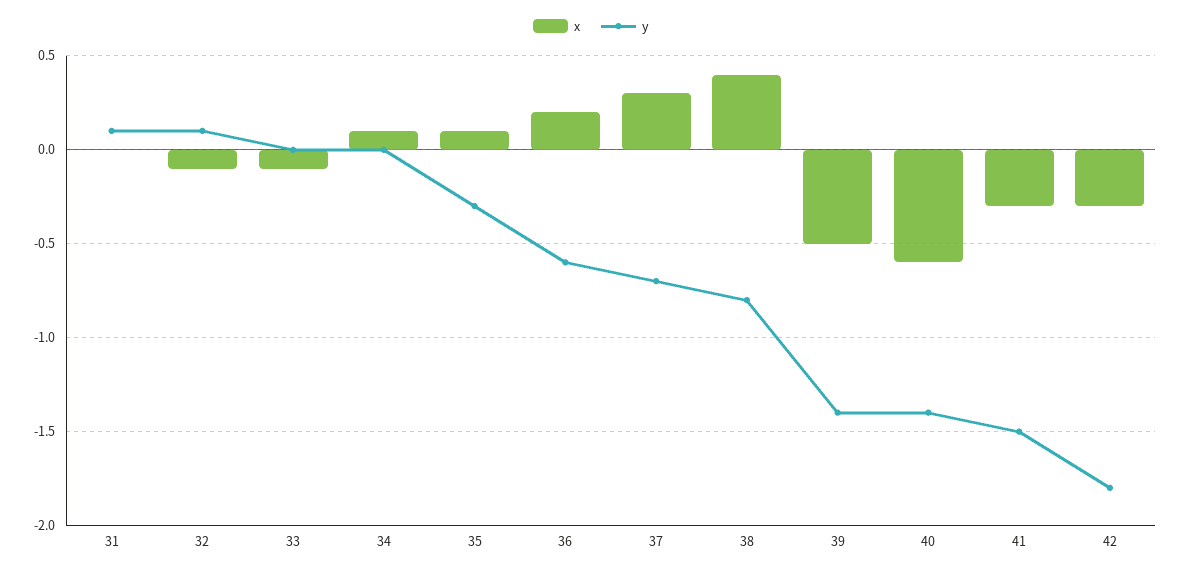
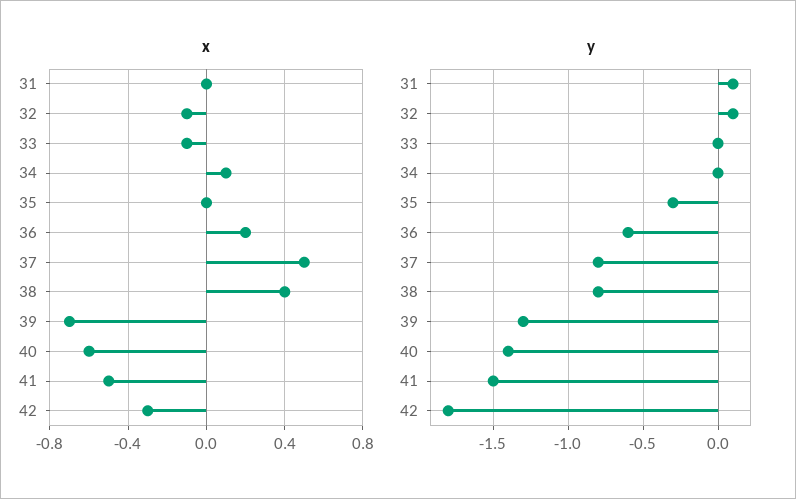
  {
    "x": {
      "31": 0,
      "32": -0.1,
      "33": -0.1,
      "34": 0.1,
-     "35": 0.1,
+     "35": 0,
      "36": 0.2,
-     "37": 0.3,
+     "37": 0.5,
      "38": 0.4,
-     "39": -0.5,
+     "39": -0.7,
      "40": -0.6,
-     "41": -0.3,
+     "41": -0.5,
      "42": -0.3
    },
    "y": {
      "31": 0.1,
      "32": 0.1,
      "33": 0,
      "34": 0,
      "35": -0.3,
      "36": -0.6,
-     "37": -0.7,
+     "37": -0.8,
      "38": -0.8,
-     "39": -1.4,
+     "39": -1.3,
      "40": -1.4,
      "41": -1.5,
      "42": -1.8
    }
  }

